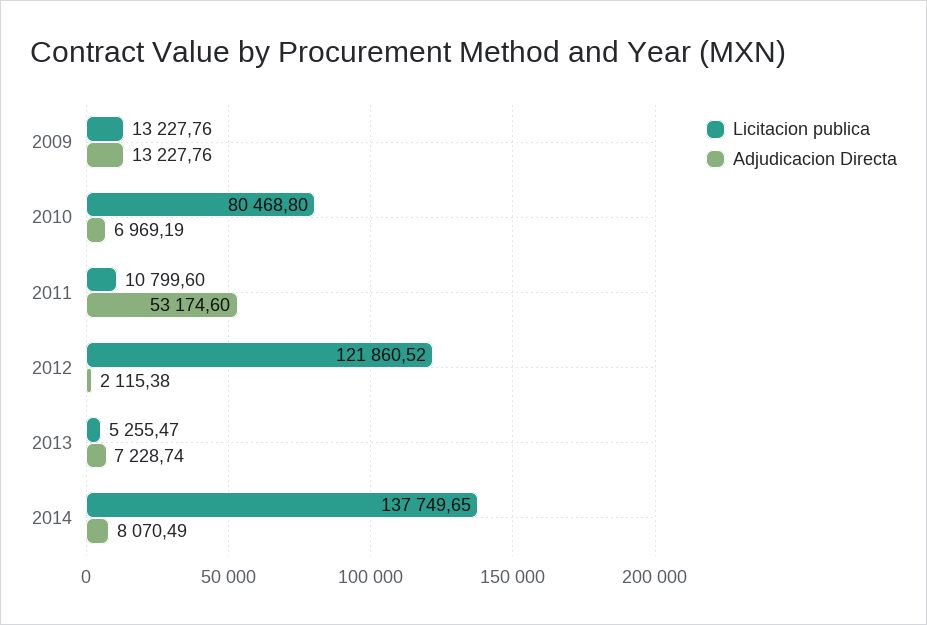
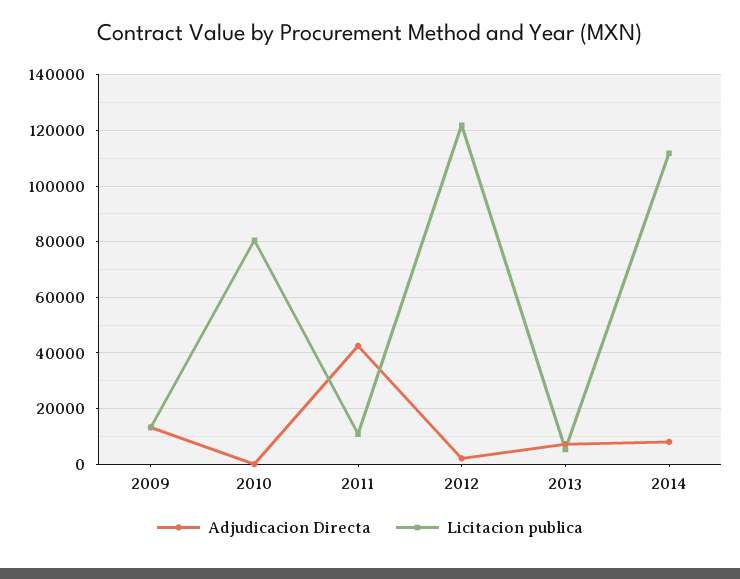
  {
    "Licitacion publica": {
      "2009": 13227.76,
      "2010": 80468.8,
      "2011": 10799.6,
      "2012": 121860.52,
      "2013": 5255.47,
-     "2014": 137749.65
+     "2014": 112500
    },
    "Adjudicacion Directa": {
      "2009": 13227.76,
-     "2010": 6969.19,
+     "2010": 0,
-     "2011": 53174.6,
+     "2011": 42500,
      "2012": 2115.38,
      "2013": 7228.74,
      "2014": 8070.49
    }
  }

